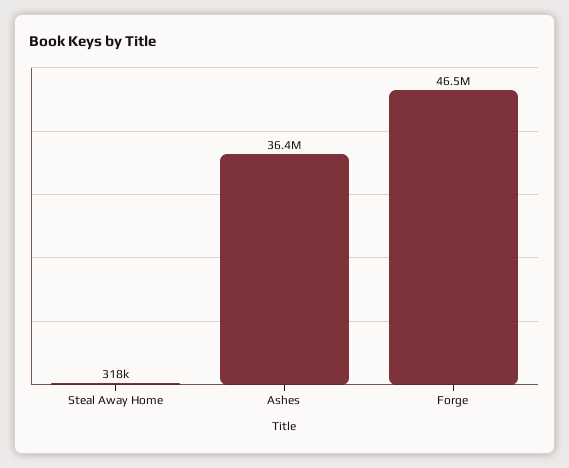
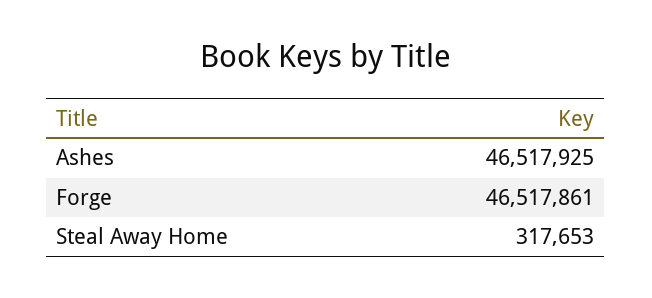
  {
    "Steal Away Home": 317653,
-   "Ashes": 36400000,
+   "Ashes": 46517925,
    "Forge": 46517861
  }

